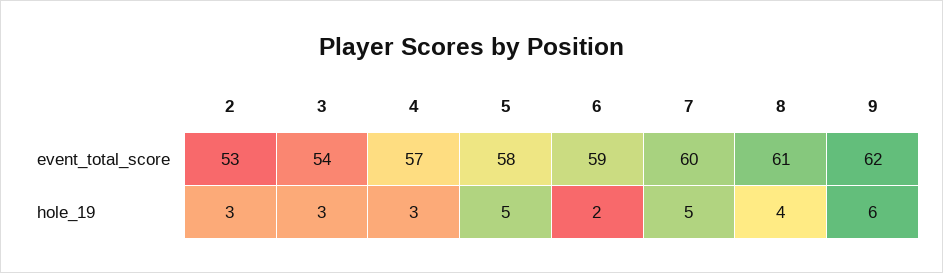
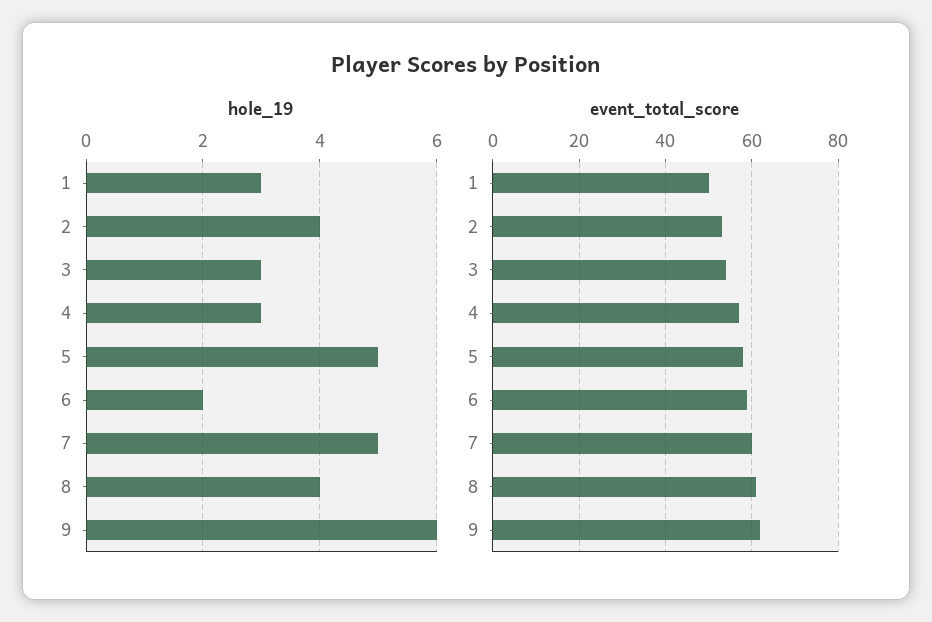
  {
    "event_total_score": {
      "2": 53,
      "3": 54,
      "4": 57,
      "5": 58,
      "6": 59,
      "7": 60,
      "8": 61,
-     "9": 62
+     "9": 62,
+     "1": 50
    },
    "hole_19": {
-     "2": 3,
+     "2": 4,
      "3": 3,
      "4": 3,
      "5": 5,
      "6": 2,
      "7": 5,
      "8": 4,
-     "9": 6
+     "9": 6,
+     "1": 3
    }
  }

